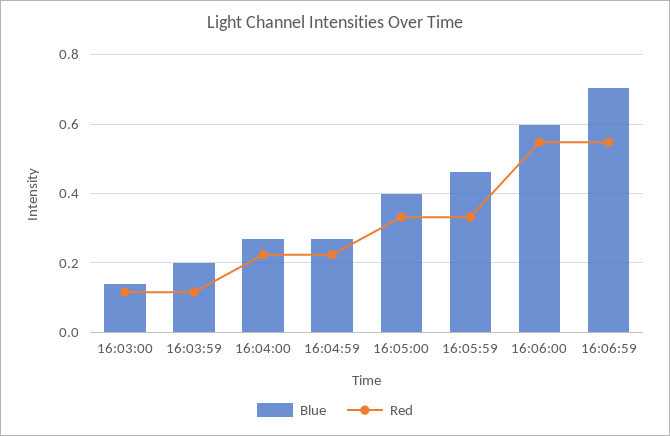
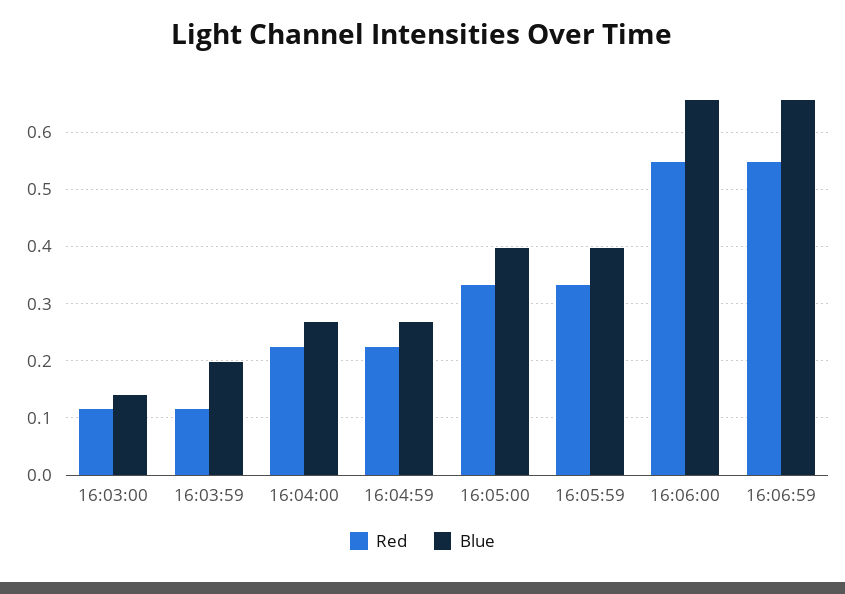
  {
    "Blue": {
      "16:03:00": 0.14,
      "16:03:59": 0.2,
      "16:04:00": 0.26,
      "16:04:59": 0.26,
      "16:05:00": 0.4,
-     "16:05:59": 0.46,
+     "16:05:59": 0.4,
-     "16:06:00": 0.6,
+     "16:06:00": 0.66,
-     "16:06:59": 0.7
+     "16:06:59": 0.66
    },
    "Red": {
      "16:03:00": 0.12,
      "16:03:59": 0.12,
      "16:04:00": 0.22,
      "16:04:59": 0.22,
      "16:05:00": 0.34,
      "16:05:59": 0.34,
      "16:06:00": 0.54,
      "16:06:59": 0.54
    }
  }

